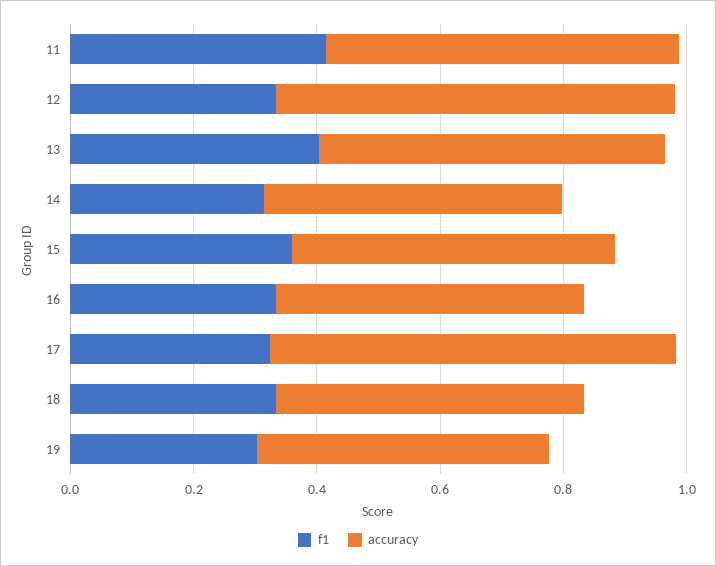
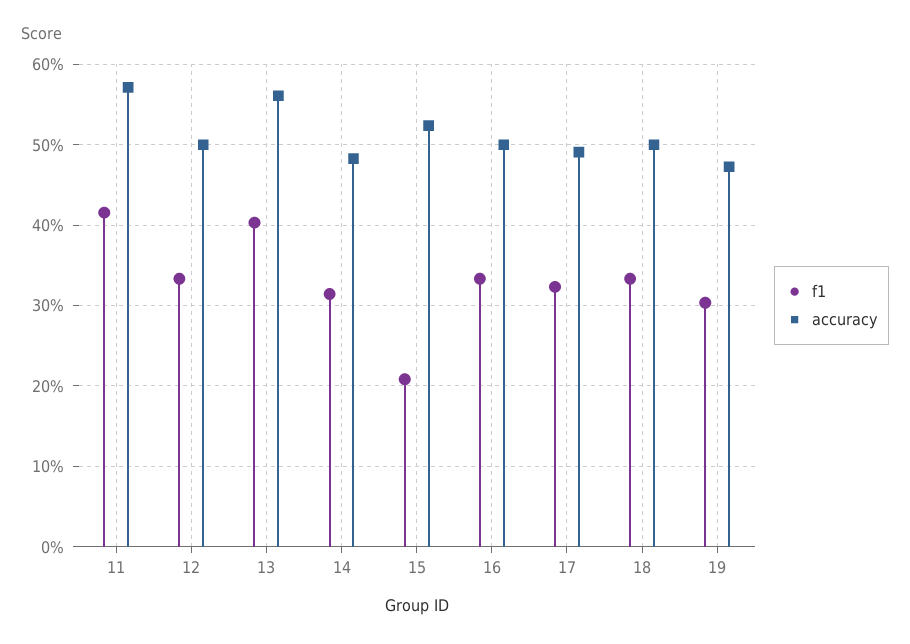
  {
    "f1": {
      "11": 0.42,
      "12": 0.33,
      "13": 0.4,
      "14": 0.31,
-     "15": 0.35,
+     "15": 0.21,
      "16": 0.33,
      "17": 0.32,
      "18": 0.33,
      "19": 0.3
    },
    "accuracy": {
      "11": 0.57,
-     "12": 0.65,
+     "12": 0.5,
      "13": 0.56,
      "14": 0.48,
      "15": 0.52,
      "16": 0.5,
-     "17": 0.65,
+     "17": 0.49,
      "18": 0.5,
      "19": 0.47
    }
  }

